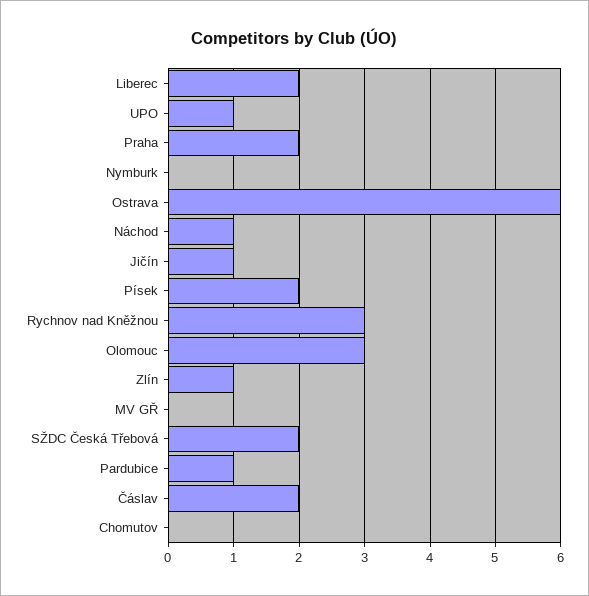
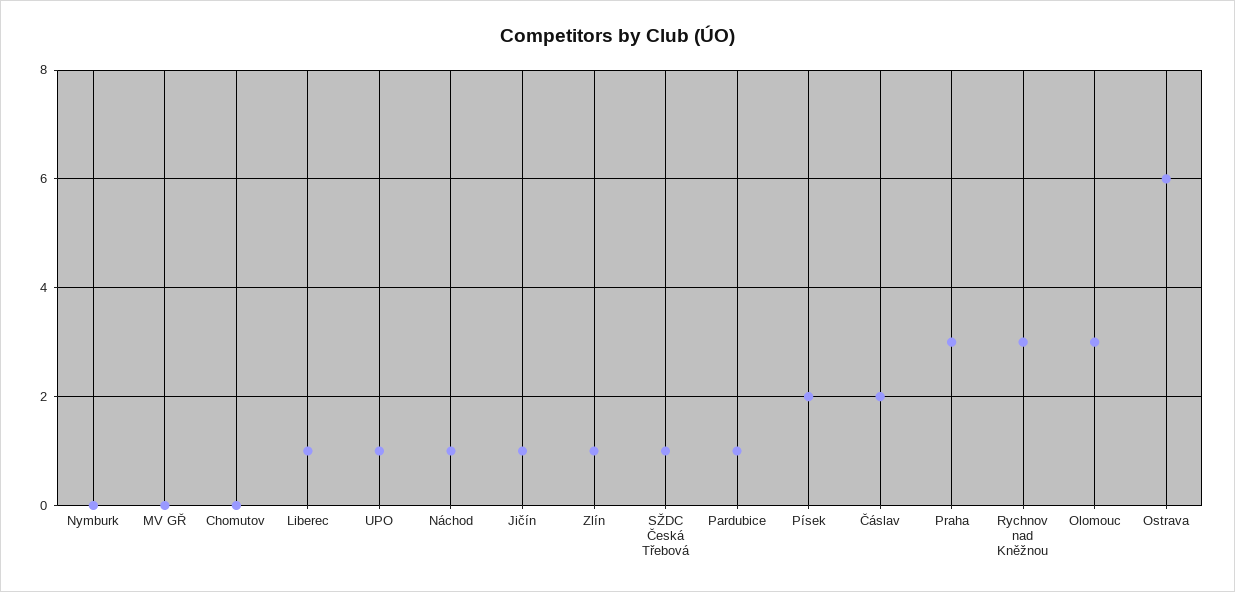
  {
-   "Liberec": 2,
+   "Liberec": 1,
    "UPO": 1,
-   "Praha": 2,
+   "Praha": 3,
    "Nymburk": 0,
    "Ostrava": 6,
    "Náchod": 1,
    "Jičín": 1,
    "Písek": 2,
    "Rychnov nad Kněžnou": 3,
    "Olomouc": 3,
    "Zlín": 1,
    "MV GŘ": 0,
-   "SŽDC Česká Třebová": 2,
+   "SŽDC Česká Třebová": 1,
    "Pardubice": 1,
    "Čáslav": 2,
    "Chomutov": 0
  }

